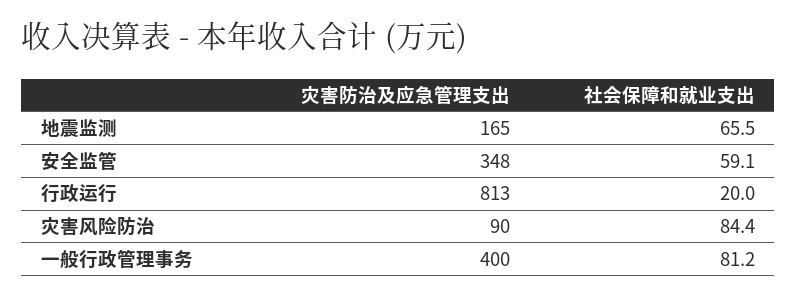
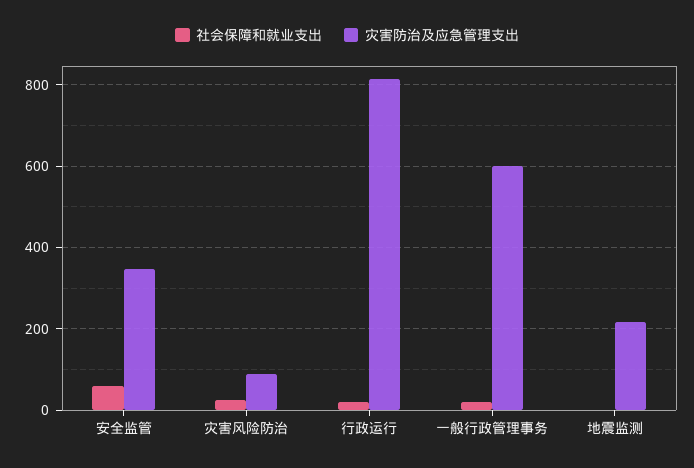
  {
    "灾害防治及应急管理支出": {
-     "地震监测": 165,
+     "地震监测": 220,
      "安全监管": 348,
      "行政运行": 813,
      "灾害风险防治": 90,
-     "一般行政管理事务": 400
+     "一般行政管理事务": 600
    },
    "社会保障和就业支出": {
-     "地震监测": 65.5,
+     "地震监测": 0,
      "安全监管": 59.1,
      "行政运行": 20,
-     "灾害风险防治": 84.4,
+     "灾害风险防治": 20,
-     "一般行政管理事务": 81.2
+     "一般行政管理事务": 20
    }
  }

